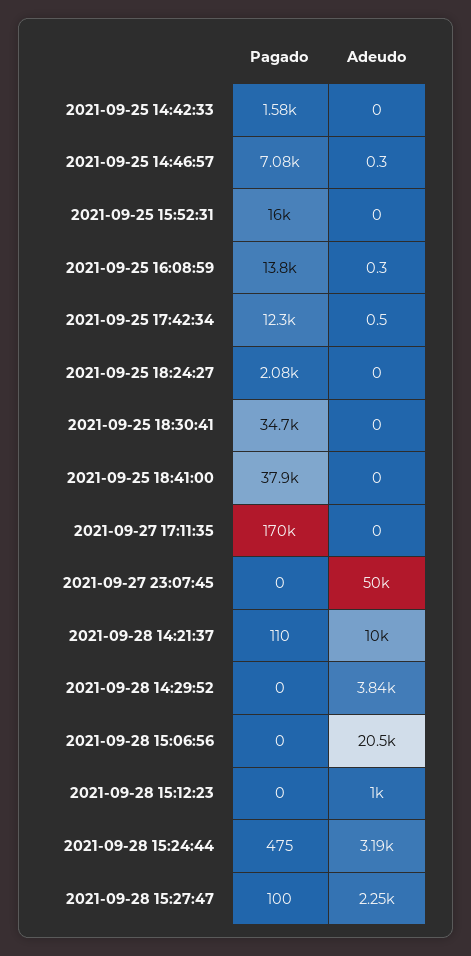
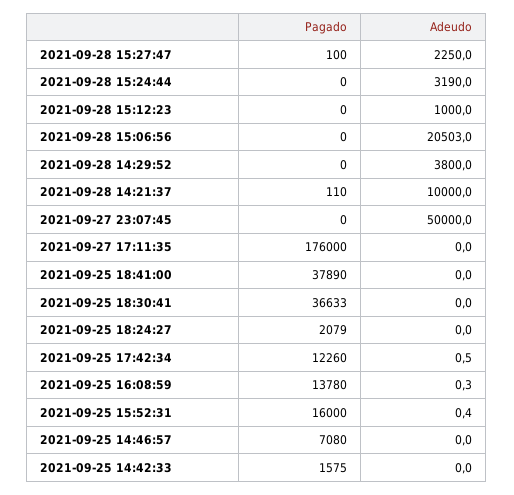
  {
    "Pagado": {
      "2021-09-25 14:42:33": 1575,
      "2021-09-25 14:46:57": 7080,
      "2021-09-25 15:52:31": 16000,
      "2021-09-25 16:08:59": 13780,
      "2021-09-25 17:42:34": 12260,
      "2021-09-25 18:24:27": 2079,
-     "2021-09-25 18:30:41": 34700,
+     "2021-09-25 18:30:41": 36633,
      "2021-09-25 18:41:00": 37890,
-     "2021-09-27 17:11:35": 170000,
+     "2021-09-27 17:11:35": 176000,
      "2021-09-27 23:07:45": 0,
      "2021-09-28 14:21:37": 110,
      "2021-09-28 14:29:52": 0,
      "2021-09-28 15:06:56": 0,
      "2021-09-28 15:12:23": 0,
-     "2021-09-28 15:24:44": 475,
+     "2021-09-28 15:24:44": 0,
      "2021-09-28 15:27:47": 100
    },
    "Adeudo": {
      "2021-09-25 14:42:33": 0,
-     "2021-09-25 14:46:57": 0.3,
+     "2021-09-25 14:46:57": 0,
-     "2021-09-25 15:52:31": 0,
+     "2021-09-25 15:52:31": 0.4,
      "2021-09-25 16:08:59": 0.3,
      "2021-09-25 17:42:34": 0.5,
      "2021-09-25 18:24:27": 0,
      "2021-09-25 18:30:41": 0,
      "2021-09-25 18:41:00": 0,
      "2021-09-27 17:11:35": 0,
      "2021-09-27 23:07:45": 50000,
      "2021-09-28 14:21:37": 10000,
-     "2021-09-28 14:29:52": 3840,
+     "2021-09-28 14:29:52": 3800,
      "2021-09-28 15:06:56": 20503,
      "2021-09-28 15:12:23": 1000,
      "2021-09-28 15:24:44": 3190,
      "2021-09-28 15:27:47": 2250
    }
  }

